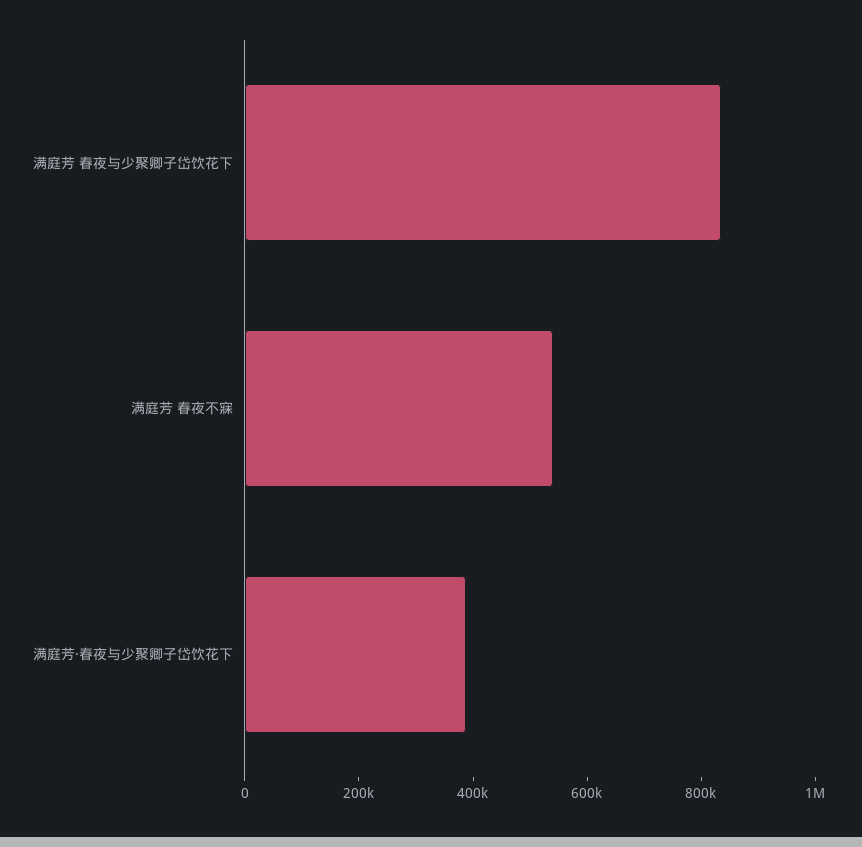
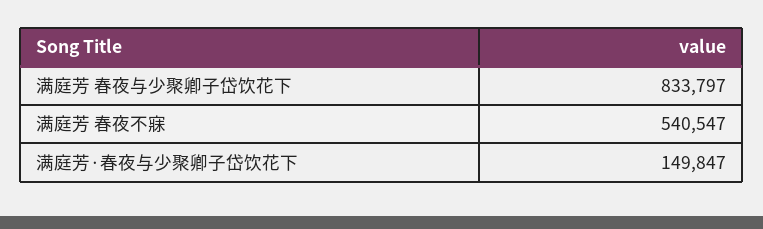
  {
    "满庭芳 春夜与少聚卿子岱饮花下": 833797,
    "满庭芳 春夜不寐": 540547,
-   "满庭芳·春夜与少聚卿子岱饮花下": 400000
+   "满庭芳·春夜与少聚卿子岱饮花下": 149847
  }

